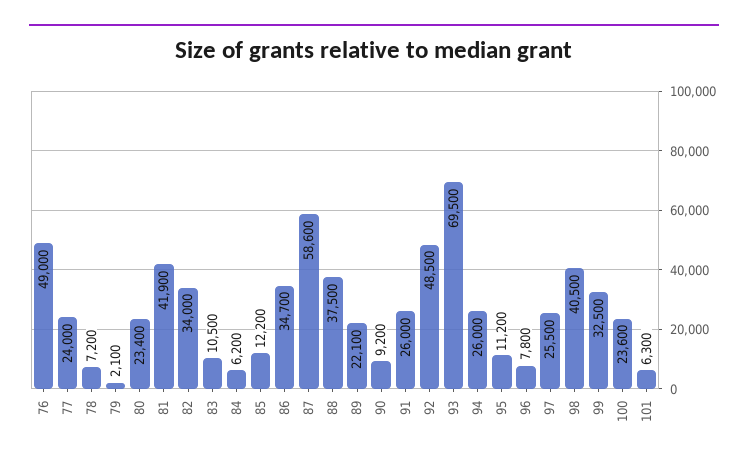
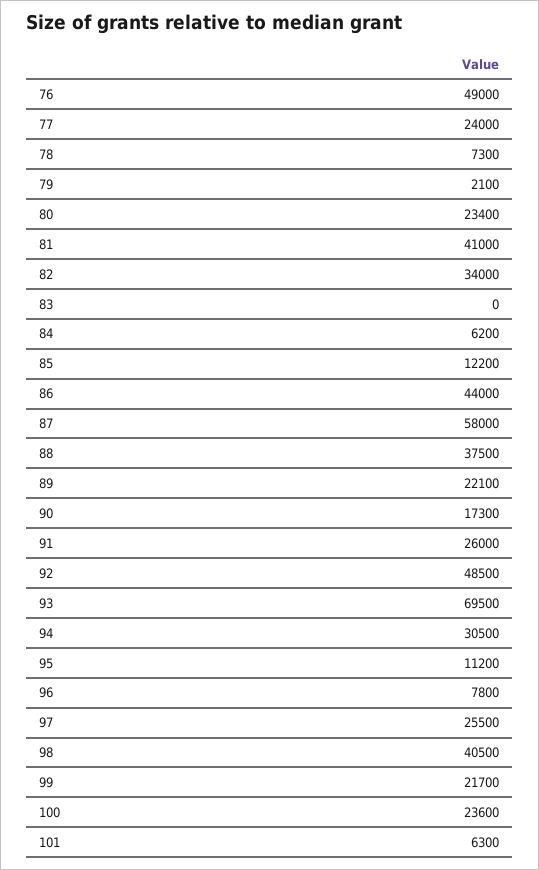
  {
    "76": 49000,
    "77": 24000,
-   "78": 7200,
+   "78": 7300,
    "79": 2100,
    "80": 23400,
-   "81": 41900,
+   "81": 41000,
    "82": 34000,
-   "83": 10500,
+   "83": 0,
    "84": 6200,
    "85": 12200,
-   "86": 34700,
+   "86": 44000,
-   "87": 58600,
+   "87": 58000,
    "88": 37500,
    "89": 22100,
-   "90": 9200,
+   "90": 17300,
    "91": 26000,
    "92": 48500,
    "93": 69500,
-   "94": 26000,
+   "94": 30500,
    "95": 11200,
    "96": 7800,
    "97": 25500,
    "98": 40500,
-   "99": 32500,
+   "99": 21700,
    "100": 23600,
    "101": 6300
  }

